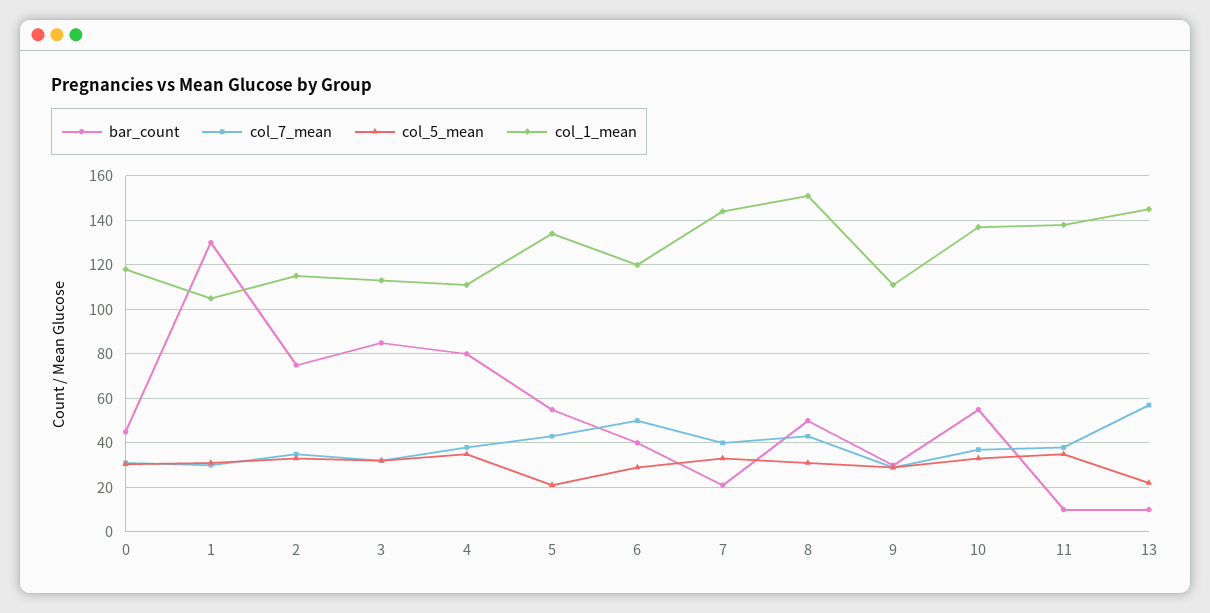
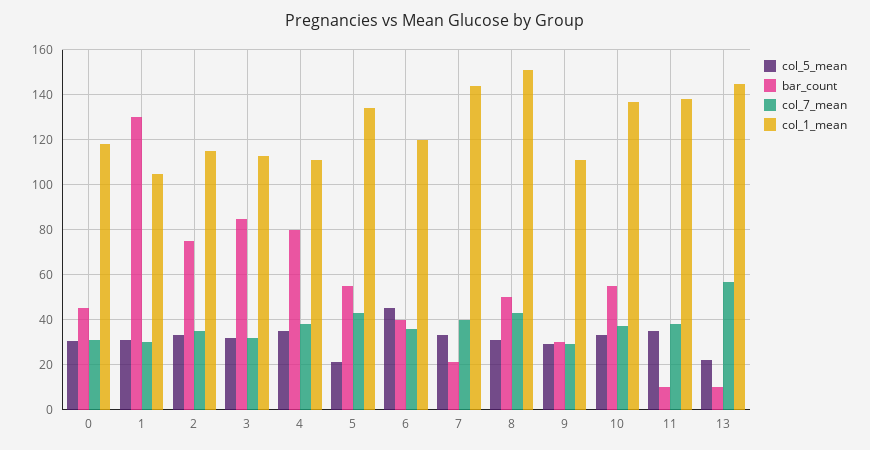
  {
    "bar_count": {
      "0": 45,
      "1": 130,
      "2": 75,
      "3": 85,
      "4": 80,
      "5": 55,
      "6": 40,
      "7": 20,
      "8": 50,
      "9": 30,
      "10": 55,
      "11": 10,
      "13": 10
    },
    "col_7_mean": {
      "0": 30,
      "1": 30,
      "2": 35,
      "3": 30,
      "4": 40,
      "5": 45,
-     "6": 50,
+     "6": 35,
      "7": 40,
      "8": 45,
      "9": 30,
      "10": 35,
      "11": 40,
      "13": 55
    },
    "col_5_mean": {
      "0": 30,
      "1": 30,
      "2": 35,
      "3": 30,
      "4": 35,
      "5": 20,
-     "6": 30,
+     "6": 45,
      "7": 35,
      "8": 30,
      "9": 30,
      "10": 35,
      "11": 35,
      "13": 20
    },
    "col_1_mean": {
      "0": 120,
      "1": 105,
      "2": 115,
      "3": 115,
      "4": 110,
      "5": 135,
      "6": 120,
      "7": 145,
      "8": 150,
      "9": 110,
      "10": 135,
      "11": 140,
      "13": 145
    }
  }

